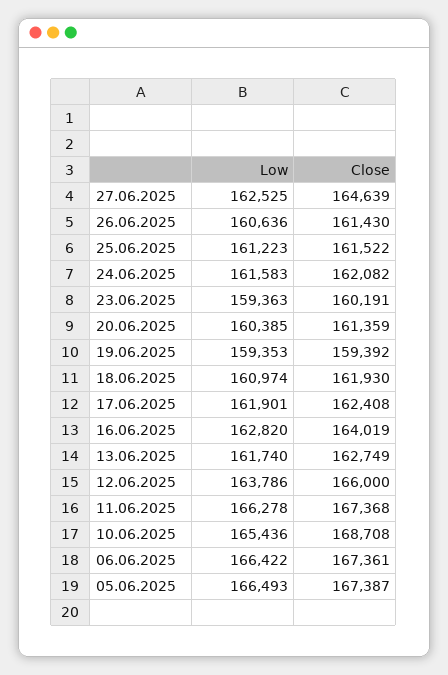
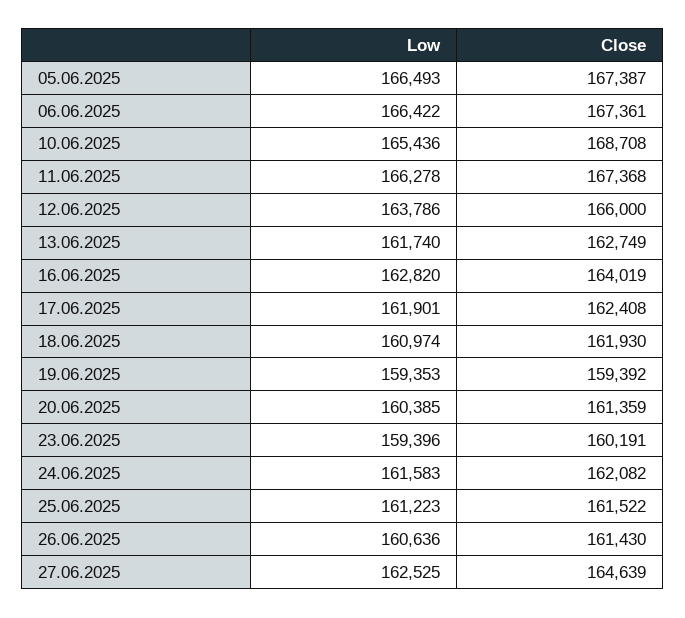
  {
    "Low": {
      "27.06.2025": 162525,
      "26.06.2025": 160636,
      "25.06.2025": 161223,
      "24.06.2025": 161583,
-     "23.06.2025": 159363,
+     "23.06.2025": 159396,
      "20.06.2025": 160385,
      "19.06.2025": 159353,
      "18.06.2025": 160974,
      "17.06.2025": 161901,
      "16.06.2025": 162820,
      "13.06.2025": 161740,
      "12.06.2025": 163786,
      "11.06.2025": 166278,
      "10.06.2025": 165436,
      "06.06.2025": 166422,
      "05.06.2025": 166493
    },
    "Close": {
      "27.06.2025": 164639,
      "26.06.2025": 161430,
      "25.06.2025": 161522,
      "24.06.2025": 162082,
      "23.06.2025": 160191,
      "20.06.2025": 161359,
      "19.06.2025": 159392,
      "18.06.2025": 161930,
      "17.06.2025": 162408,
      "16.06.2025": 164019,
      "13.06.2025": 162749,
      "12.06.2025": 166000,
      "11.06.2025": 167368,
      "10.06.2025": 168708,
      "06.06.2025": 167361,
      "05.06.2025": 167387
    }
  }

